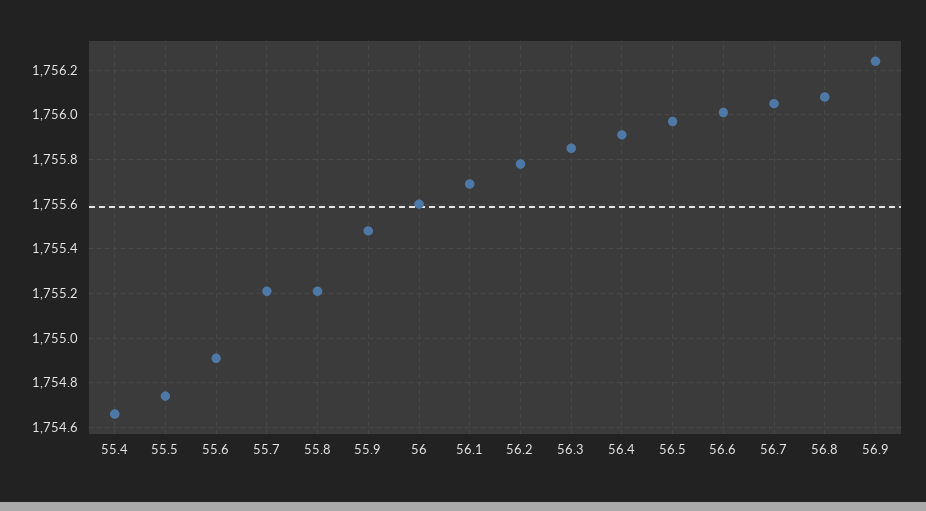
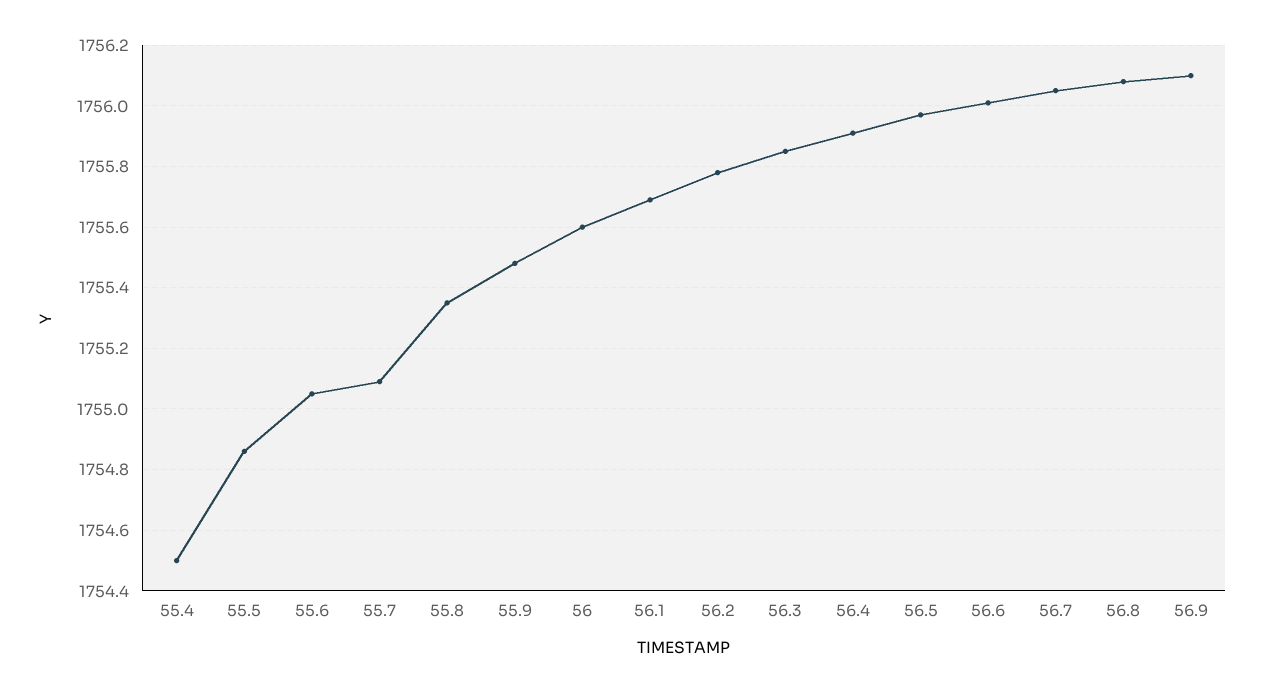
  {
-   "55.4": 1754.65,
+   "55.4": 1754.5,
-   "55.5": 1754.75,
+   "55.5": 1754.85,
-   "55.6": 1754.9,
+   "55.6": 1755.05,
-   "55.7": 1755.2,
+   "55.7": 1755.1,
-   "55.8": 1755.2,
+   "55.8": 1755.35,
    "55.9": 1755.5,
    "56": 1755.6,
    "56.1": 1755.7,
    "56.2": 1755.8,
    "56.3": 1755.85,
    "56.4": 1755.9,
    "56.5": 1755.95,
    "56.6": 1756,
    "56.7": 1756.05,
    "56.8": 1756.1,
-   "56.9": 1756.25
+   "56.9": 1756.1
  }

